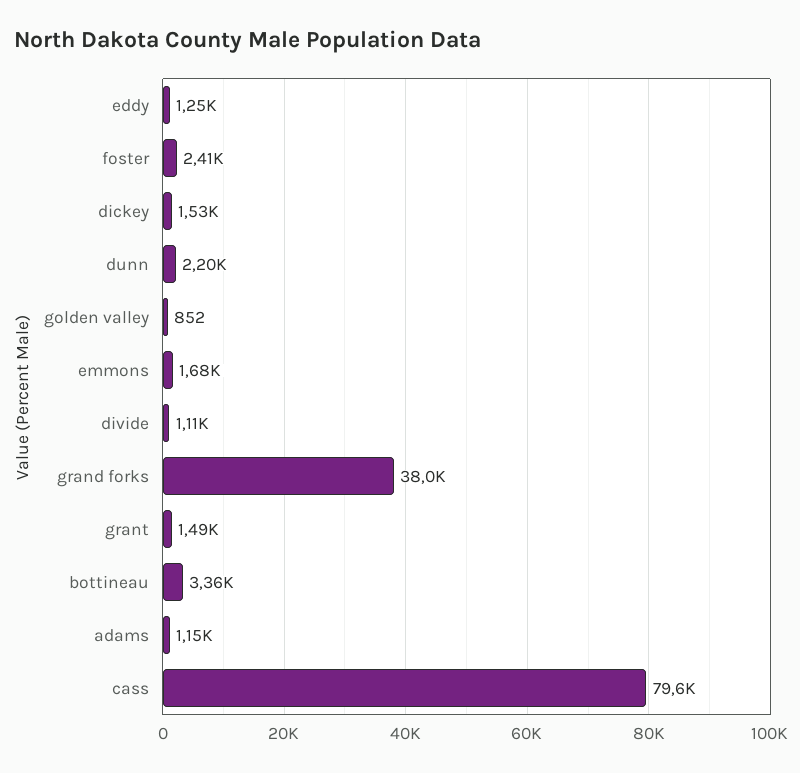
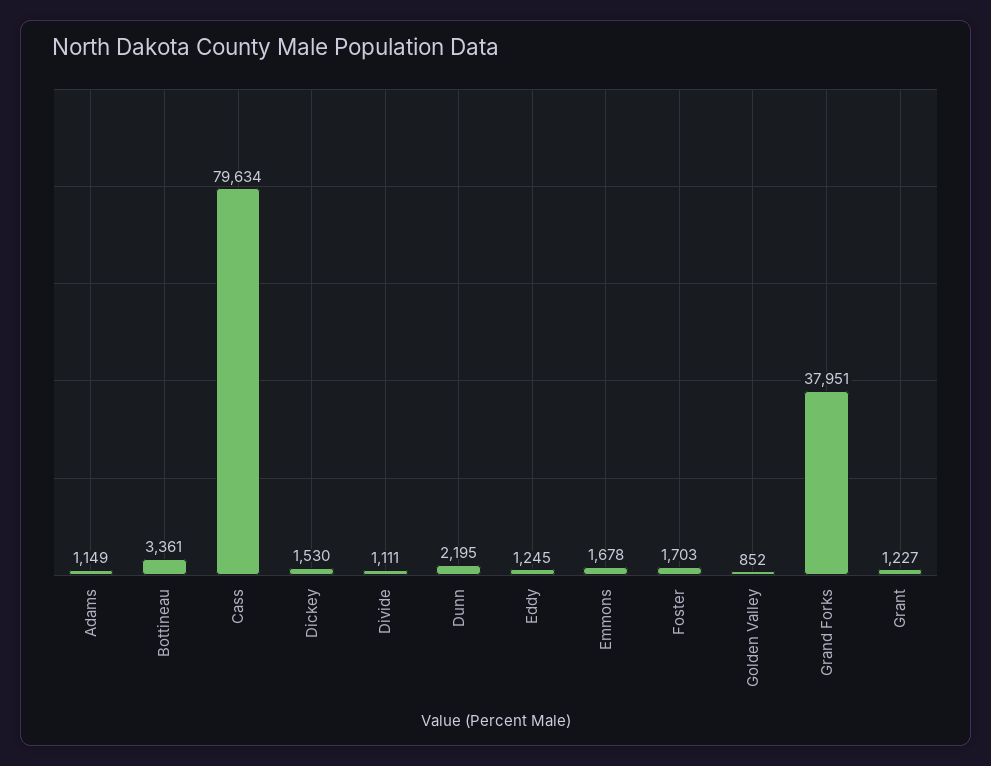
  {
    "eddy": 1245,
-   "foster": 2410,
+   "foster": 1703,
    "dickey": 1530,
    "dunn": 2195,
    "golden valley": 852,
    "emmons": 1678,
    "divide": 1111,
    "grand forks": 37951,
-   "grant": 1490,
+   "grant": 1227,
    "bottineau": 3361,
    "adams": 1149,
    "cass": 79634
  }

